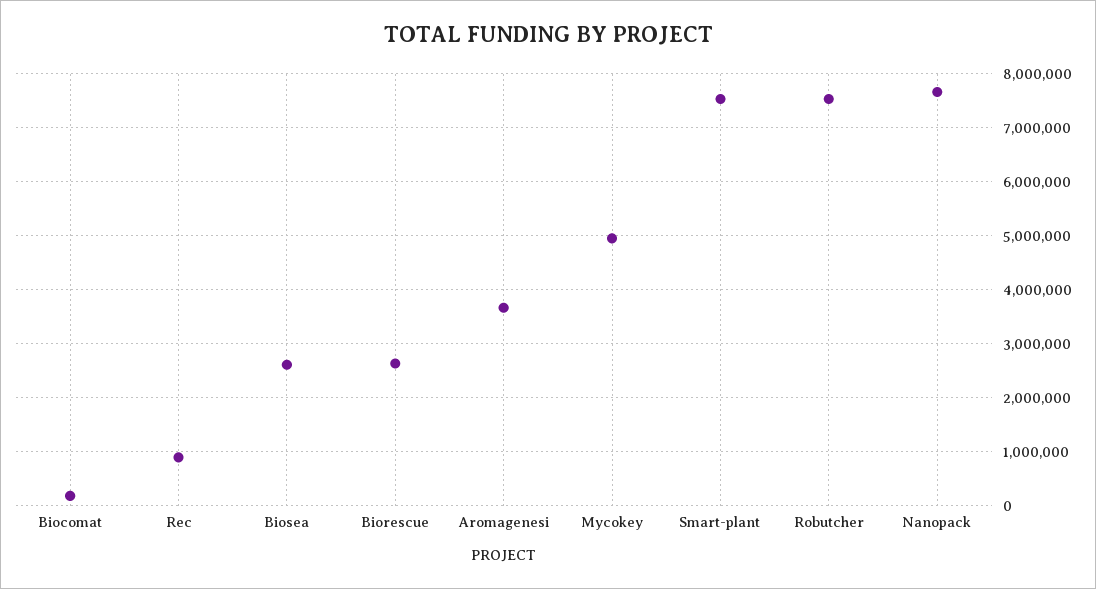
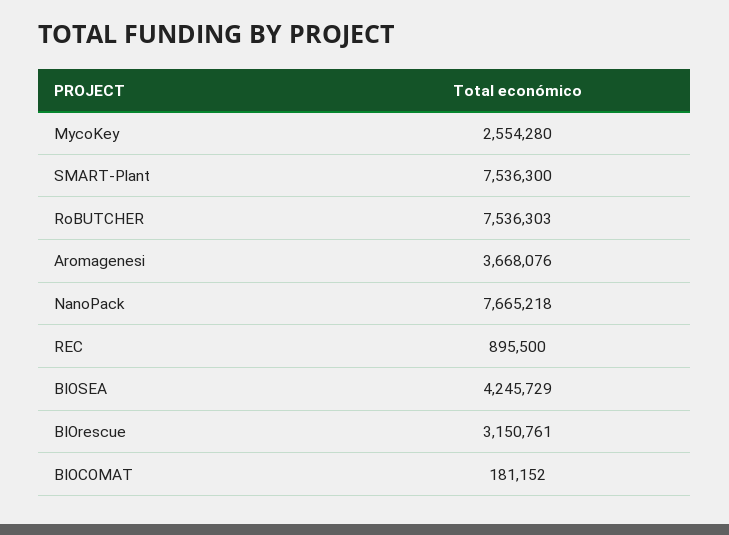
  {
    "Biocomat": 181152,
    "Rec": 895500,
-   "Biosea": 2600000,
+   "Biosea": 4245729,
-   "Biorescue": 2600000,
+   "Biorescue": 3150761,
    "Aromagenesi": 3668076,
-   "Mycokey": 5000000,
+   "Mycokey": 2554280,
    "Smart-plant": 7536300,
    "Robutcher": 7536303,
    "Nanopack": 7665218
  }

